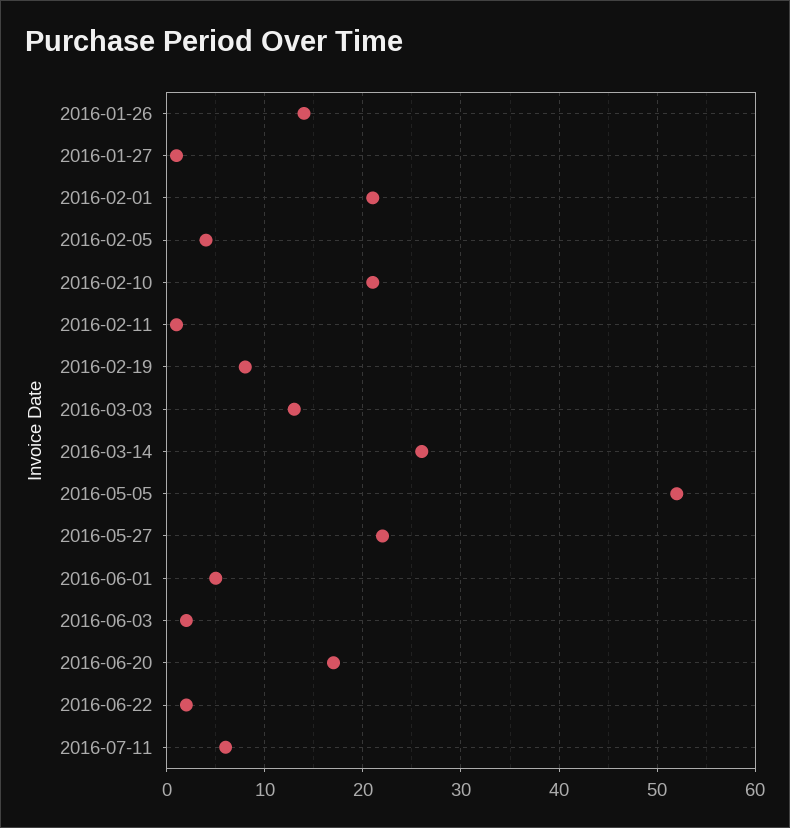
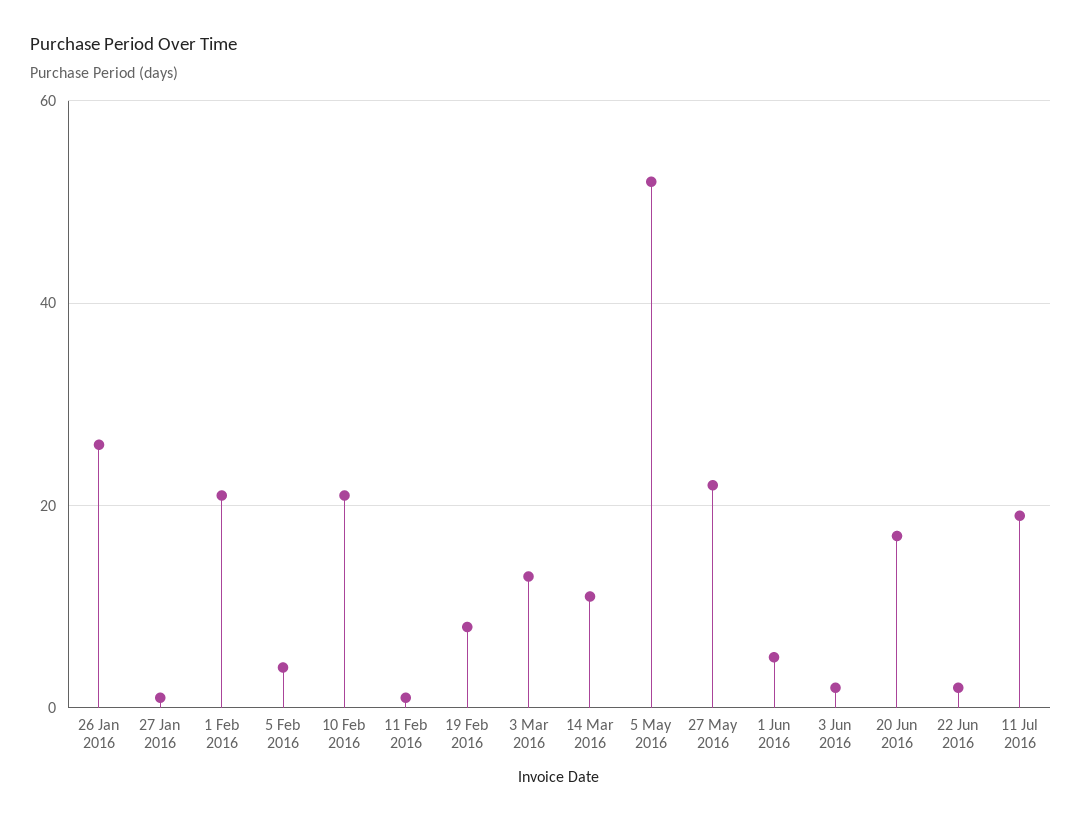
  {
-   "2016-01-26": 14,
+   "2016-01-26": 25,
    "2016-01-27": 1,
    "2016-02-01": 21,
    "2016-02-05": 4,
    "2016-02-10": 21,
    "2016-02-11": 1,
    "2016-02-19": 8,
    "2016-03-03": 13,
-   "2016-03-14": 26,
+   "2016-03-14": 10,
    "2016-05-05": 52,
    "2016-05-27": 22,
    "2016-06-01": 5,
    "2016-06-03": 2,
    "2016-06-20": 17,
    "2016-06-22": 2,
-   "2016-07-11": 6
+   "2016-07-11": 20
  }

